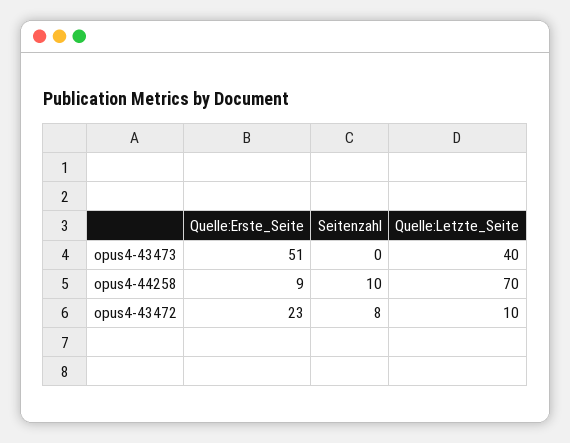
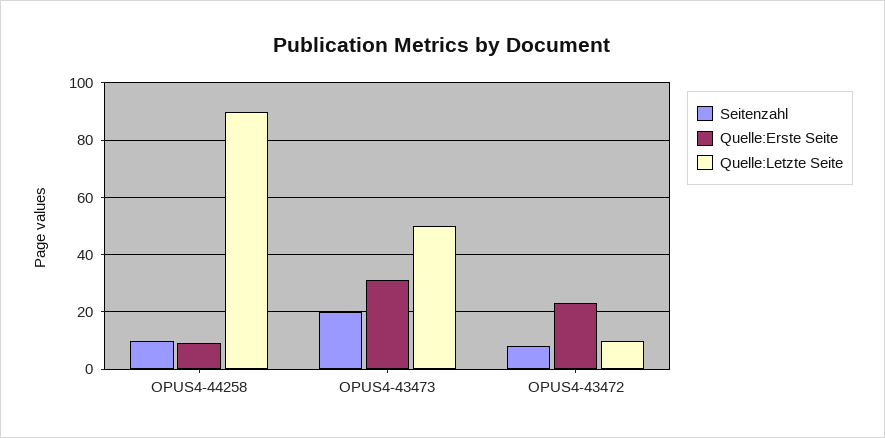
  {
    "Quelle:Erste_Seite": {
-     "opus4-43473": 51,
+     "opus4-43473": 30,
      "opus4-44258": 9,
      "opus4-43472": 23
    },
    "Seitenzahl": {
-     "opus4-43473": 0,
+     "opus4-43473": 20,
      "opus4-44258": 10,
      "opus4-43472": 8
    },
    "Quelle:Letzte_Seite": {
-     "opus4-43473": 40,
+     "opus4-43473": 50,
-     "opus4-44258": 70,
+     "opus4-44258": 90,
      "opus4-43472": 10
    }
  }

